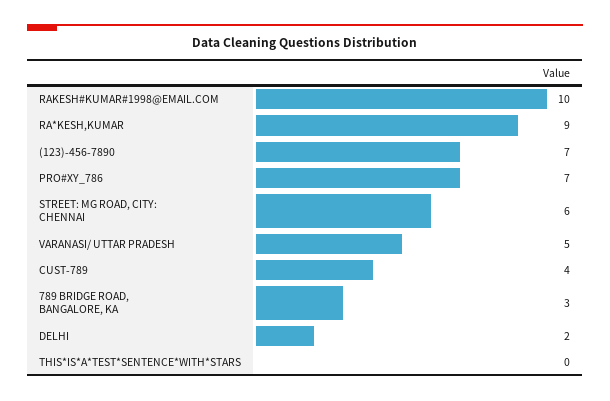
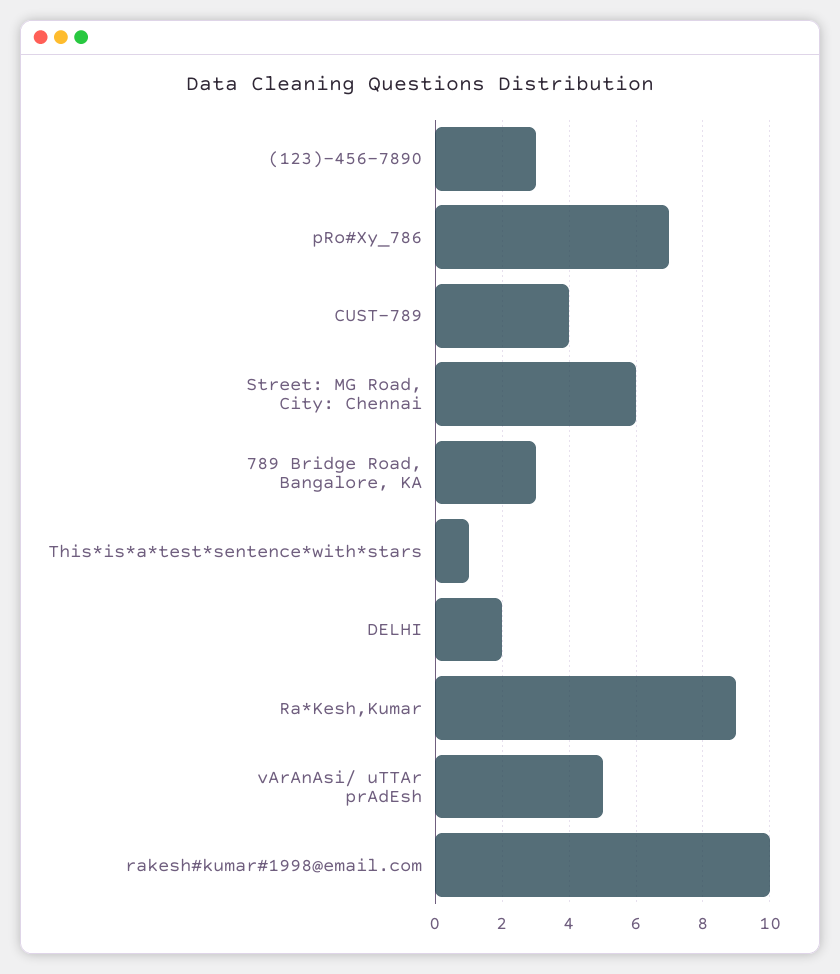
  {
    "RAKESH#KUMAR#1998@EMAIL.COM": 10,
    "RA*KESH,KUMAR": 9,
-   "(123)-456-7890": 7,
+   "(123)-456-7890": 3,
    "PRO#XY_786": 7,
    "STREET: MG ROAD, CITY: CHENNAI": 6,
    "VARANASI/ UTTAR PRADESH": 5,
    "CUST-789": 4,
    "789 BRIDGE ROAD, BANGALORE, KA": 3,
    "DELHI": 2,
-   "THIS*IS*A*TEST*SENTENCE*WITH*STARS": 0
+   "THIS*IS*A*TEST*SENTENCE*WITH*STARS": 1
  }

